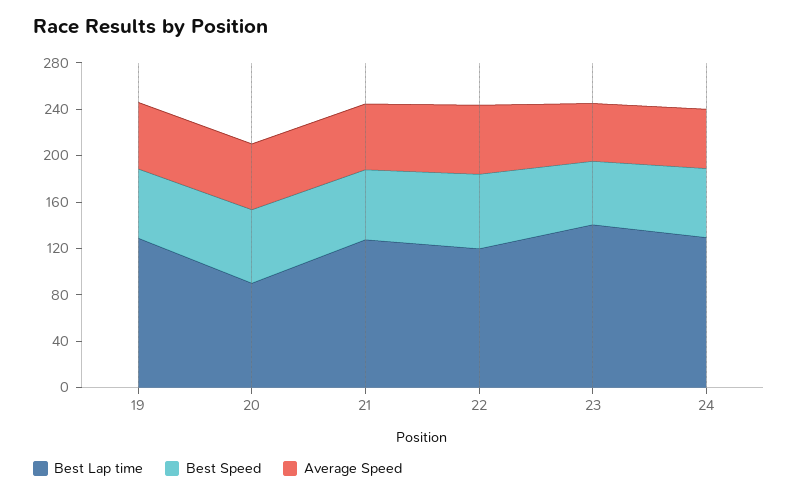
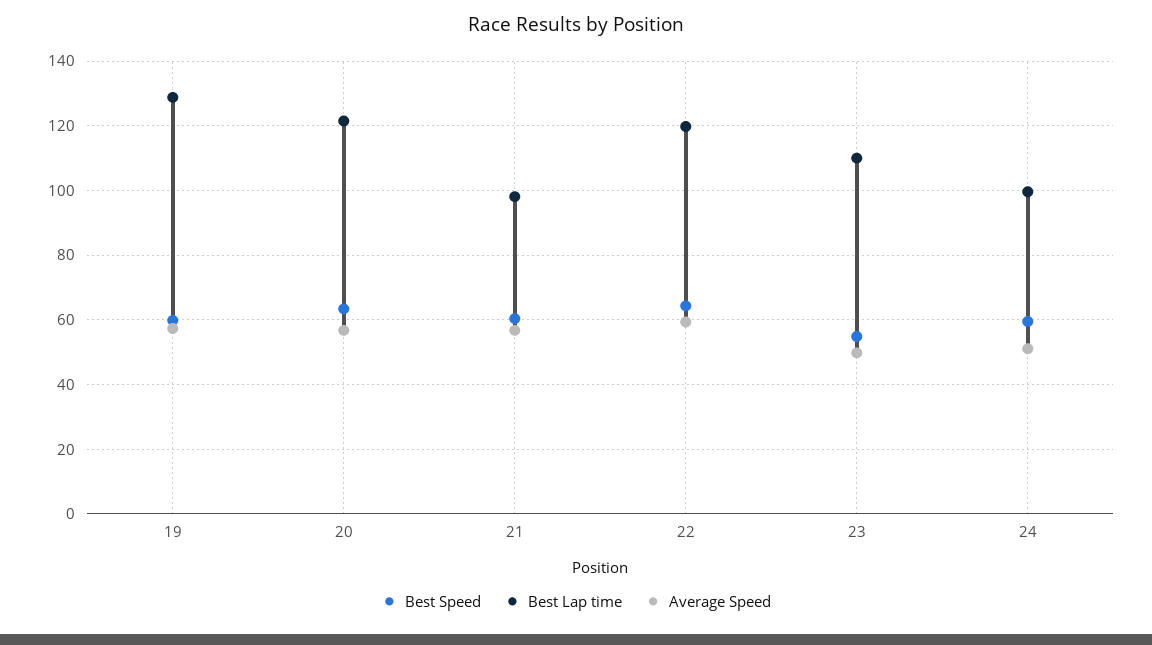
  {
    "Best Lap time": {
      "19": 128,
-     "20": 90,
+     "20": 122,
-     "21": 130,
+     "21": 98,
      "22": 120,
-     "23": 140,
+     "23": 110,
-     "24": 130
+     "24": 100
    },
    "Best Speed": {
      "19": 60,
      "20": 64,
      "21": 60,
      "22": 64,
      "23": 54,
      "24": 60
    },
    "Average Speed": {
      "19": 58,
      "20": 56,
      "21": 56,
      "22": 60,
      "23": 50,
      "24": 52
    }
  }

